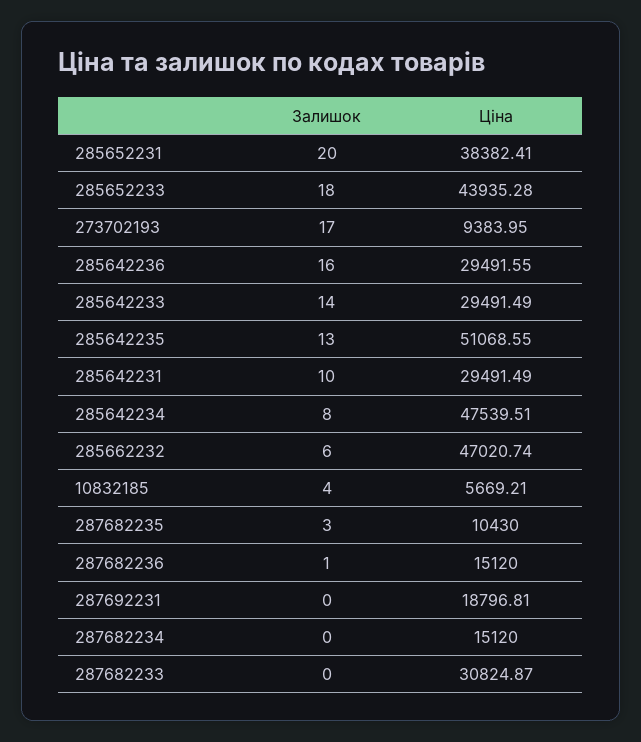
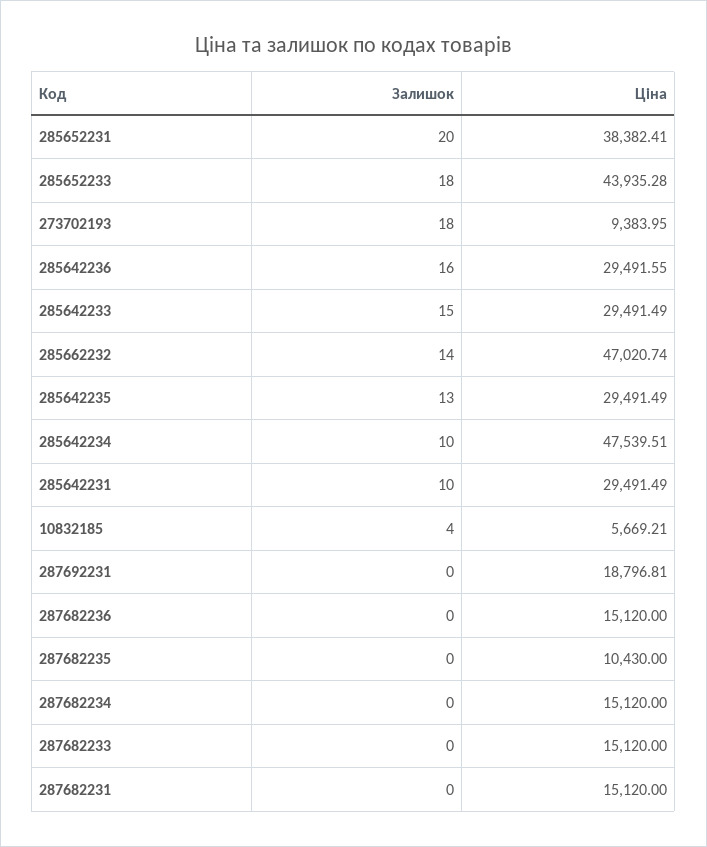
  {
    "Залишок": {
      "285652231": 20,
      "285652233": 18,
-     "273702193": 17,
+     "273702193": 18,
      "285642236": 16,
-     "285642233": 14,
+     "285642233": 15,
      "285642235": 13,
      "285642231": 10,
-     "285642234": 8,
+     "285642234": 10,
-     "285662232": 6,
+     "285662232": 14,
      "10832185": 4,
-     "287682235": 3,
+     "287682235": 0,
-     "287682236": 1,
+     "287682236": 0,
      "287692231": 0,
      "287682234": 0,
-     "287682233": 0
+     "287682233": 0,
+     "287682231": 0
    },
    "Ціна": {
      "285652231": 38382.41,
      "285652233": 43935.28,
      "273702193": 9383.95,
      "285642236": 29491.55,
      "285642233": 29491.49,
-     "285642235": 51068.55,
+     "285642235": 29491.49,
      "285642231": 29491.49,
      "285642234": 47539.51,
      "285662232": 47020.74,
      "10832185": 5669.21,
      "287682235": 10430,
      "287682236": 15120,
      "287692231": 18796.81,
      "287682234": 15120,
-     "287682233": 30824.87
+     "287682233": 15120,
+     "287682231": 15120
    }
  }

